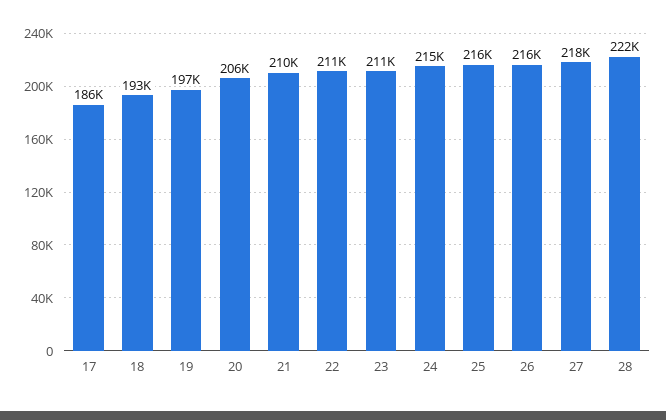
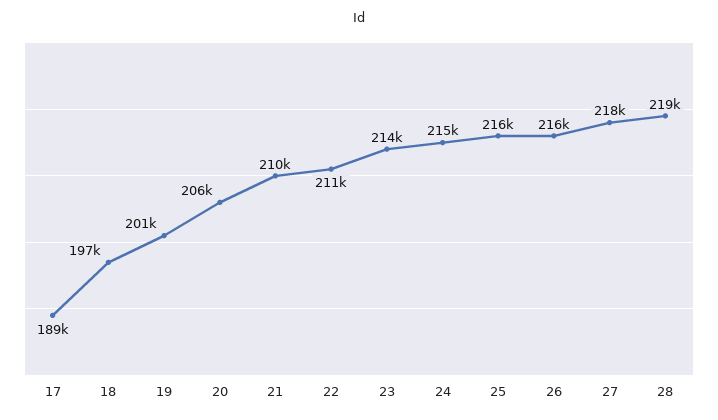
  {
-   "17": 186000,
+   "17": 189000,
-   "18": 193000,
+   "18": 197000,
-   "19": 197000,
+   "19": 201000,
    "20": 206000,
    "21": 210000,
    "22": 211000,
-   "23": 211000,
+   "23": 214000,
    "24": 215000,
    "25": 216000,
    "26": 216000,
    "27": 218000,
-   "28": 222000
+   "28": 219000
  }

